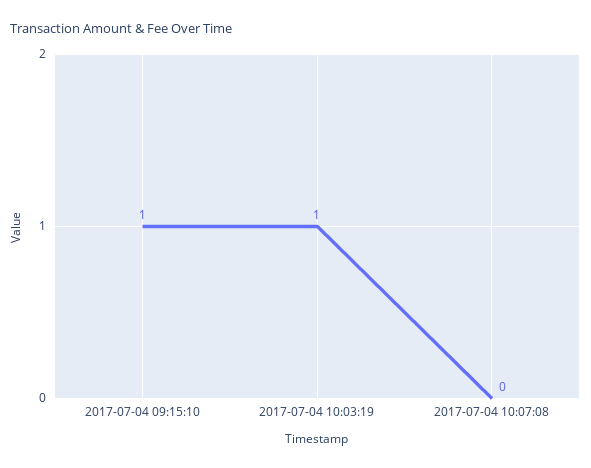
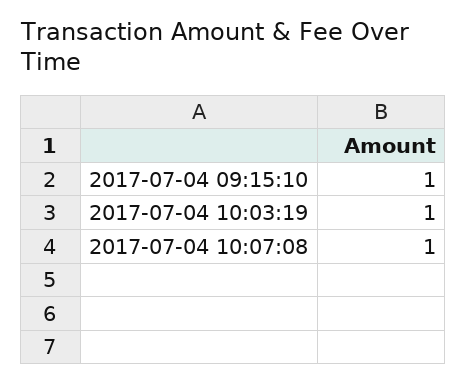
  {
    "2017-07-04 09:15:10": 1,
    "2017-07-04 10:03:19": 1,
-   "2017-07-04 10:07:08": 0
+   "2017-07-04 10:07:08": 1
  }

